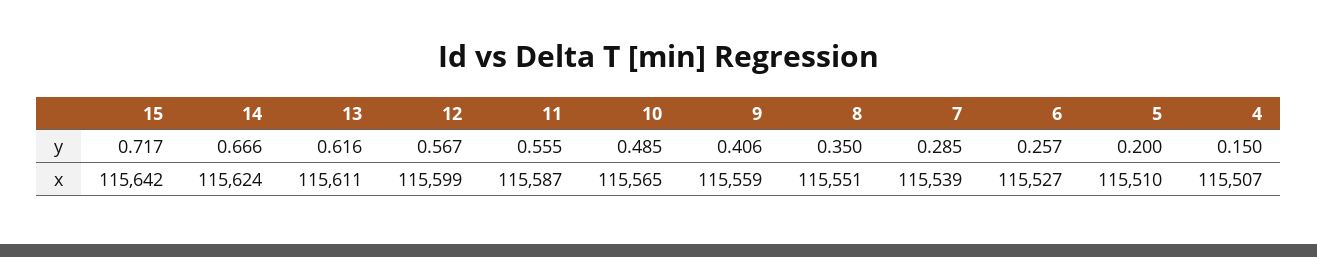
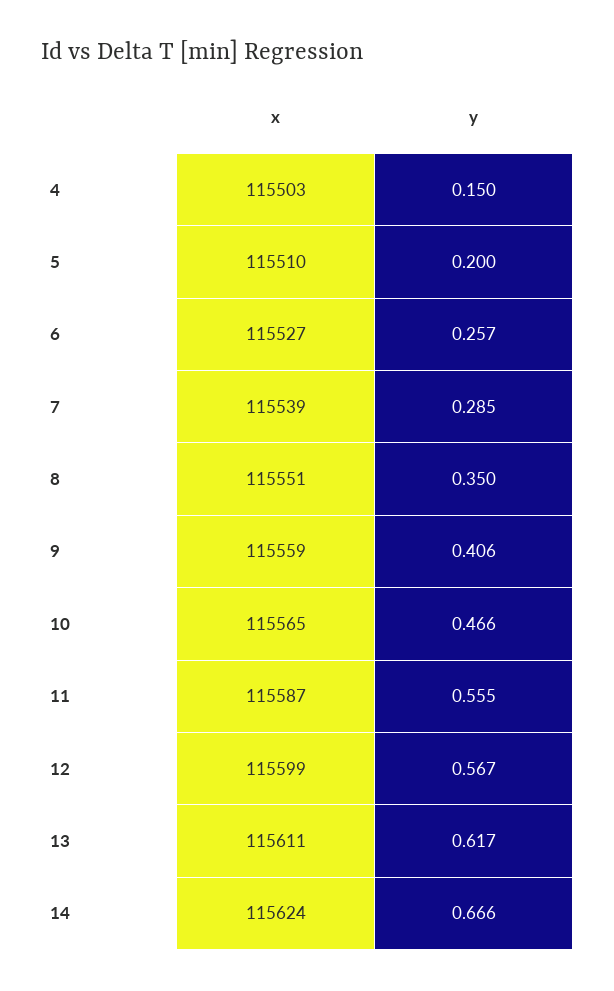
  {
-   "15": {
-     "y": 0.717,
-     "x": 115642
-   },
    "14": {
      "y": 0.666,
      "x": 115624
    },
    "13": {
-     "y": 0.616,
+     "y": 0.617,
      "x": 115611
    },
    "12": {
      "y": 0.567,
      "x": 115599
    },
    "11": {
      "y": 0.555,
      "x": 115587
    },
    "10": {
-     "y": 0.485,
+     "y": 0.466,
      "x": 115565
    },
    "9": {
      "y": 0.406,
      "x": 115559
    },
    "8": {
      "y": 0.35,
      "x": 115551
    },
    "7": {
      "y": 0.285,
      "x": 115539
    },
    "6": {
      "y": 0.257,
      "x": 115527
    },
    "5": {
      "y": 0.2,
      "x": 115510
    },
    "4": {
      "y": 0.15,
-     "x": 115507
+     "x": 115503
    }
  }

